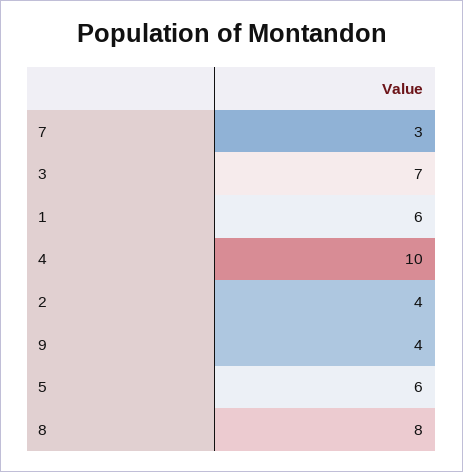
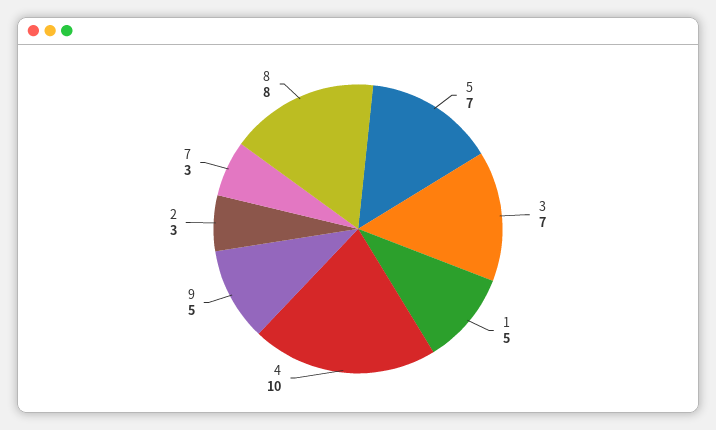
  {
    "7": 3,
    "3": 7,
-   "1": 6,
+   "1": 5,
    "4": 10,
-   "2": 4,
+   "2": 3,
-   "9": 4,
+   "9": 5,
-   "5": 6,
+   "5": 7,
    "8": 8
  }

